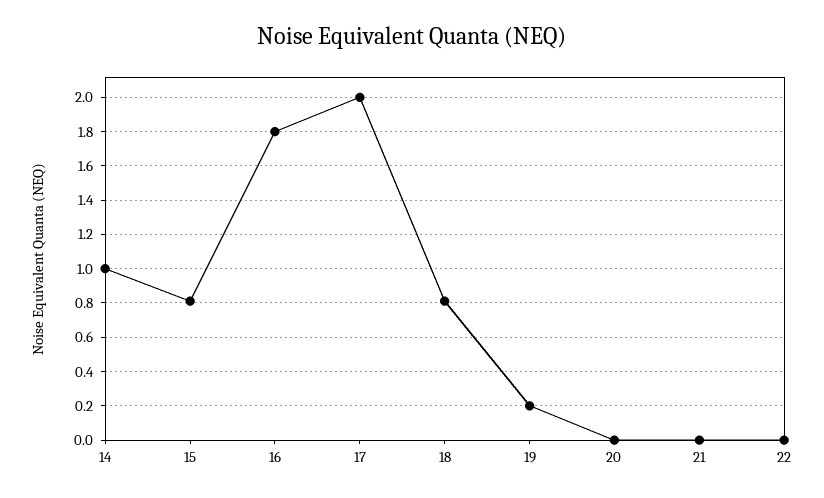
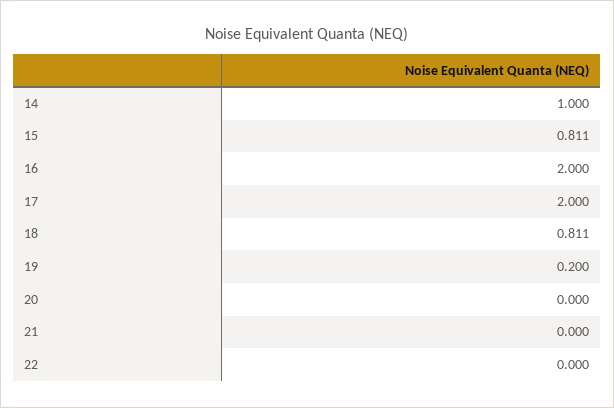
  {
    "14": 1,
    "15": 0.811,
-   "16": 1.8,
+   "16": 2,
    "17": 2,
    "18": 0.811,
    "19": 0.2,
    "20": 0,
    "21": 0,
    "22": 0
  }

